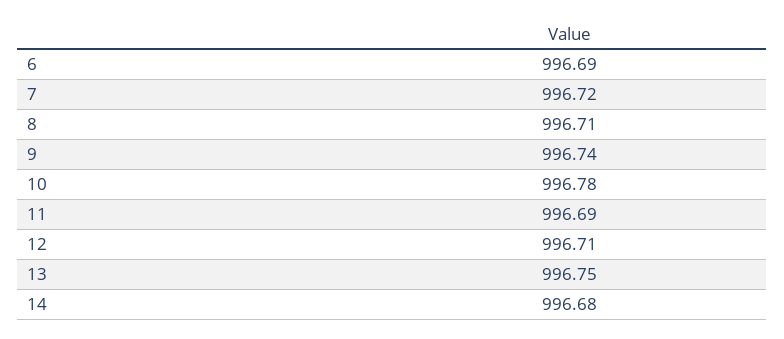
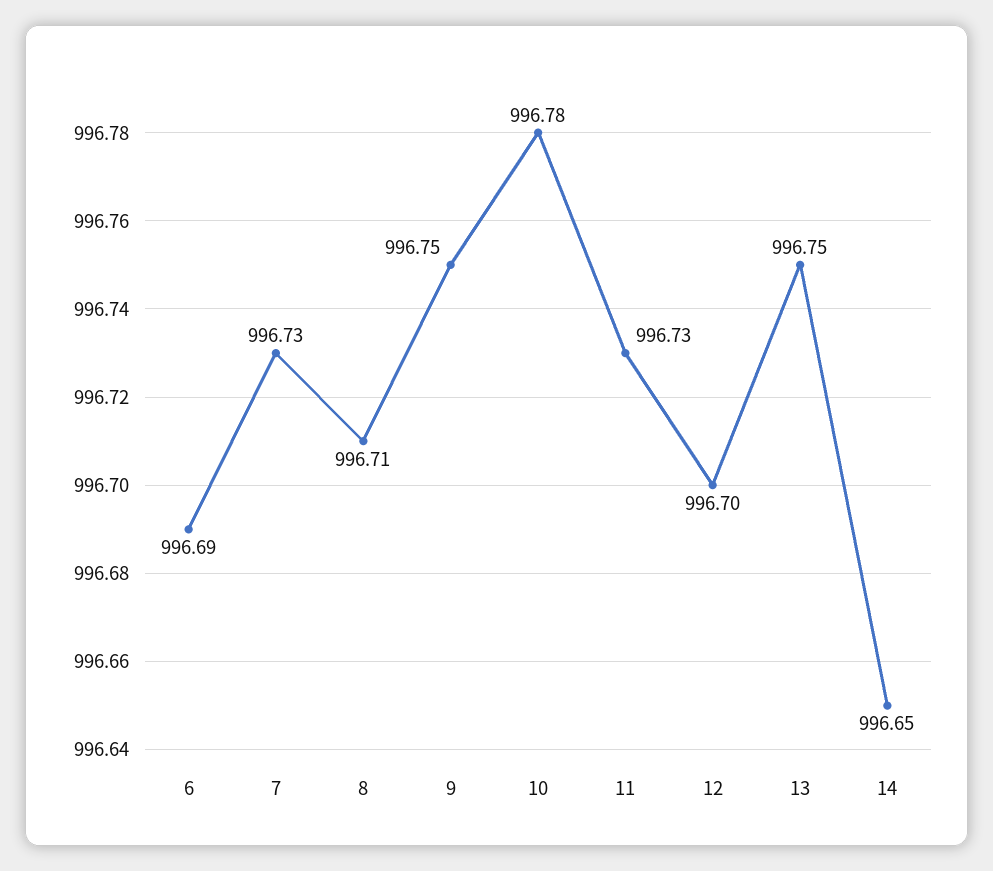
  {
    "6": 996.69,
-   "7": 996.72,
+   "7": 996.73,
    "8": 996.71,
-   "9": 996.74,
+   "9": 996.75,
    "10": 996.78,
-   "11": 996.69,
+   "11": 996.73,
-   "12": 996.71,
+   "12": 996.7,
    "13": 996.75,
-   "14": 996.68
+   "14": 996.65
  }

